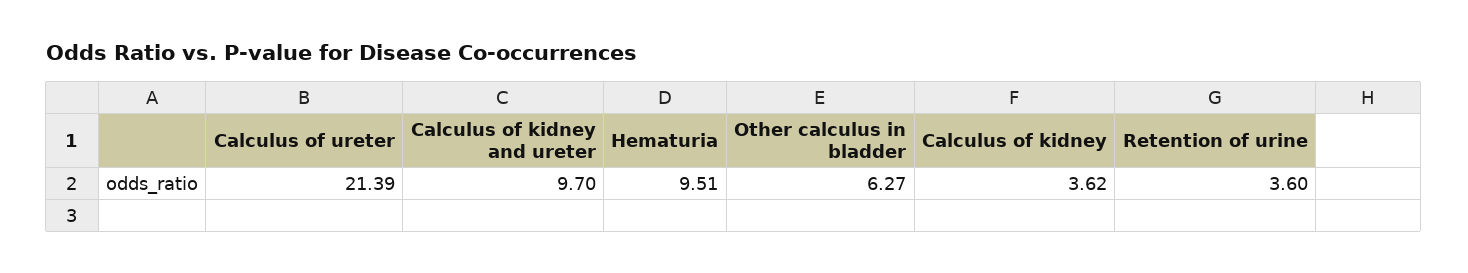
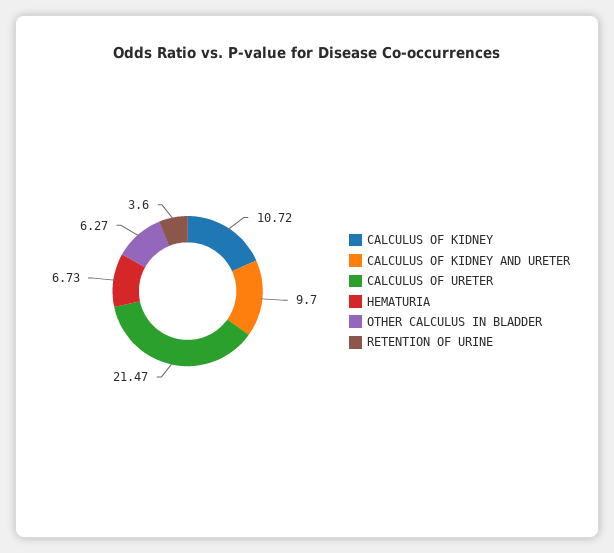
  {
-   "Calculus of ureter": 21.39,
+   "Calculus of ureter": 21.47,
    "Calculus of kidney and ureter": 9.7,
-   "Hematuria": 9.51,
+   "Hematuria": 6.73,
    "Other calculus in bladder": 6.27,
-   "Calculus of kidney": 3.62,
+   "Calculus of kidney": 10.72,
    "Retention of urine": 3.6
  }

